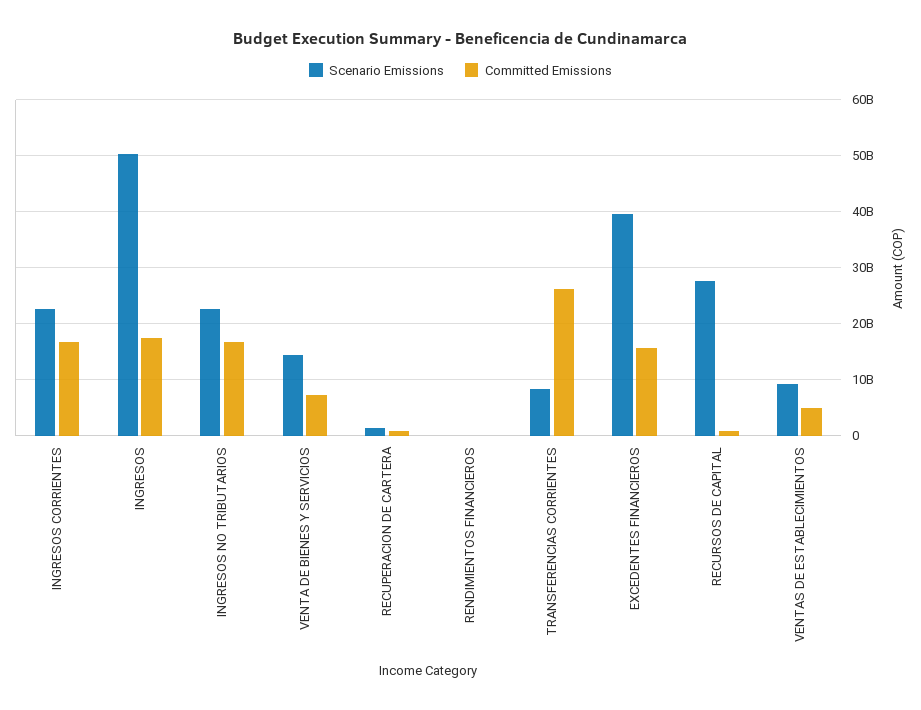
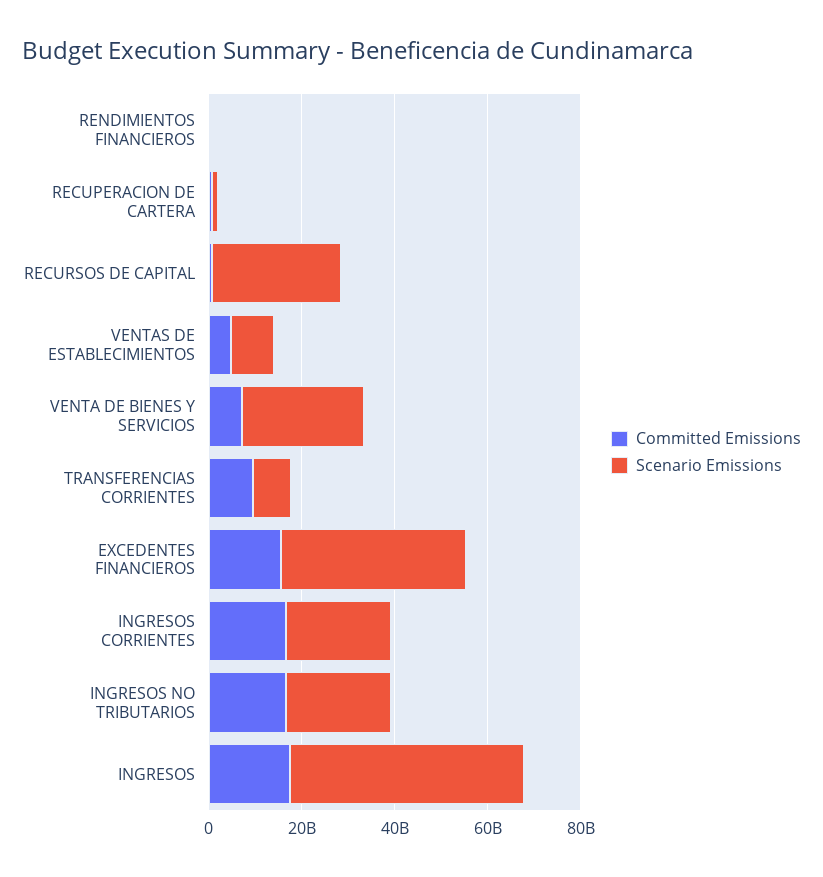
  {
    "Scenario Emissions": {
      "INGRESOS CORRIENTES": 22000000000,
      "INGRESOS": 50000000000,
      "INGRESOS NO TRIBUTARIOS": 22000000000,
-     "VENTA DE BIENES Y SERVICIOS": 14000000000,
+     "VENTA DE BIENES Y SERVICIOS": 25000000000,
      "RECUPERACION DE CARTERA": 2000000000,
      "RENDIMIENTOS FINANCIEROS": 0,
      "TRANSFERENCIAS CORRIENTES": 8000000000,
      "EXCEDENTES FINANCIEROS": 40000000000,
      "RECURSOS DE CAPITAL": 28000000000,
      "VENTAS DE ESTABLECIMIENTOS": 10000000000
    },
    "Committed Emissions": {
      "INGRESOS CORRIENTES": 16000000000,
      "INGRESOS": 18000000000,
      "INGRESOS NO TRIBUTARIOS": 16000000000,
      "VENTA DE BIENES Y SERVICIOS": 8000000000,
      "RECUPERACION DE CARTERA": 0,
      "RENDIMIENTOS FINANCIEROS": 0,
-     "TRANSFERENCIAS CORRIENTES": 26000000000,
+     "TRANSFERENCIAS CORRIENTES": 10000000000,
      "EXCEDENTES FINANCIEROS": 16000000000,
      "RECURSOS DE CAPITAL": 0,
      "VENTAS DE ESTABLECIMIENTOS": 4000000000
    }
  }

